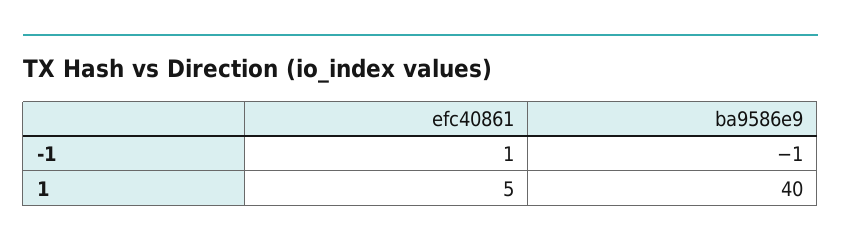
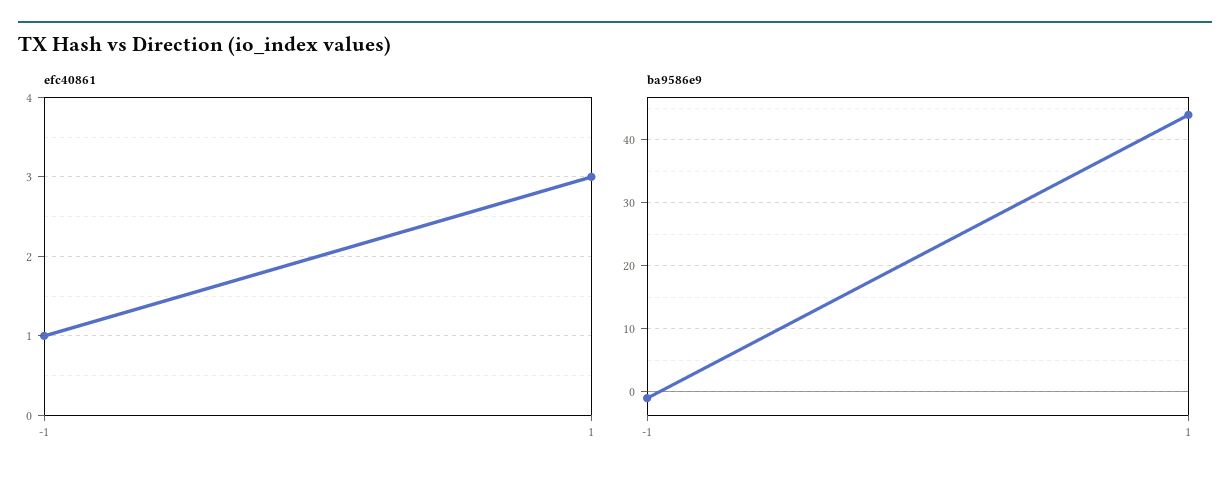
  {
    "efc40861": {
      "-1": 1,
-     "1": 5
+     "1": 3
    },
    "ba9586e9": {
      "-1": -1,
-     "1": 40
+     "1": 44
    }
  }

